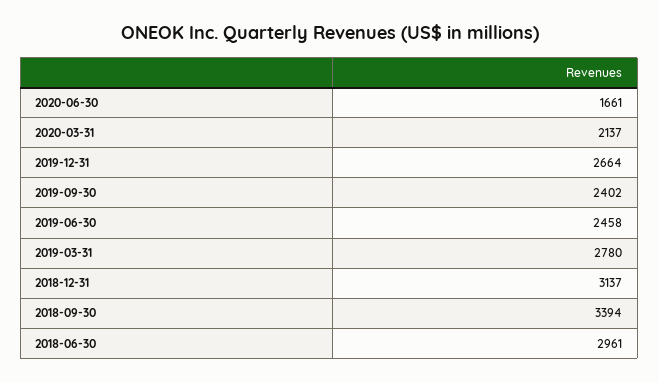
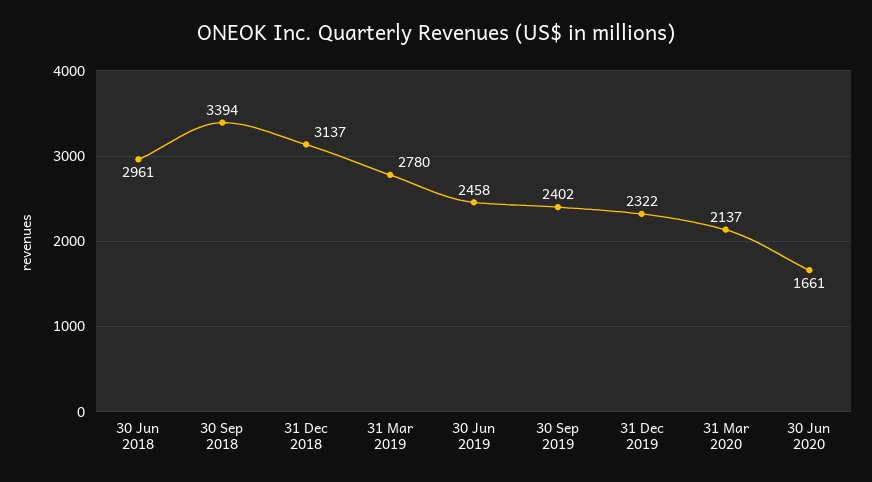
  {
    "2020-06-30": 1661,
    "2020-03-31": 2137,
-   "2019-12-31": 2664,
+   "2019-12-31": 2322,
    "2019-09-30": 2402,
    "2019-06-30": 2458,
    "2019-03-31": 2780,
    "2018-12-31": 3137,
    "2018-09-30": 3394,
    "2018-06-30": 2961
  }

